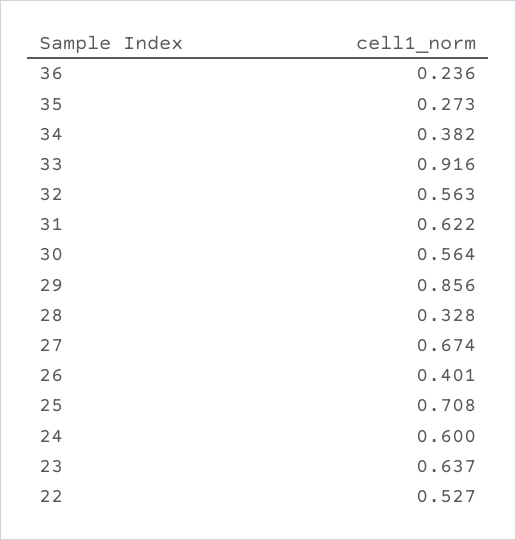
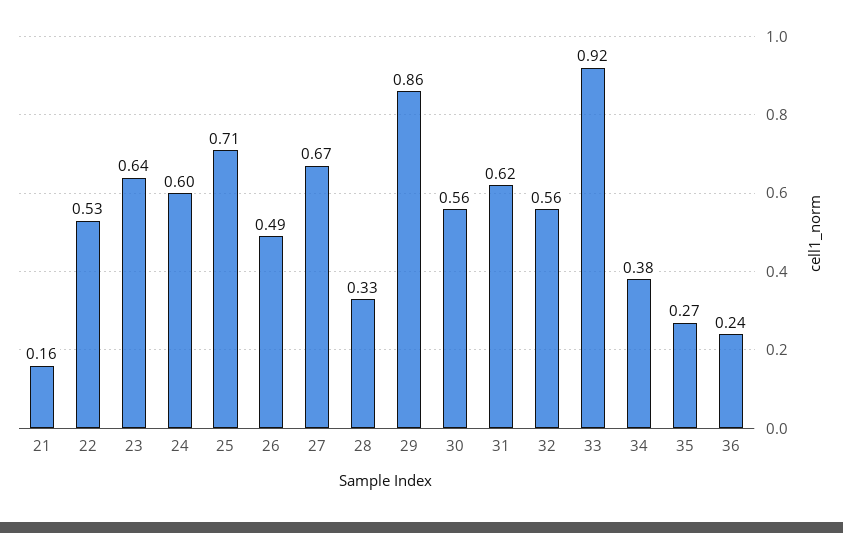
  {
    "36": 0.236,
    "35": 0.273,
    "34": 0.382,
    "33": 0.916,
    "32": 0.563,
    "31": 0.622,
    "30": 0.564,
    "29": 0.856,
    "28": 0.328,
    "27": 0.674,
-   "26": 0.401,
+   "26": 0.49,
    "25": 0.708,
    "24": 0.6,
    "23": 0.637,
-   "22": 0.527
+   "22": 0.527,
+   "21": 0.16
  }

